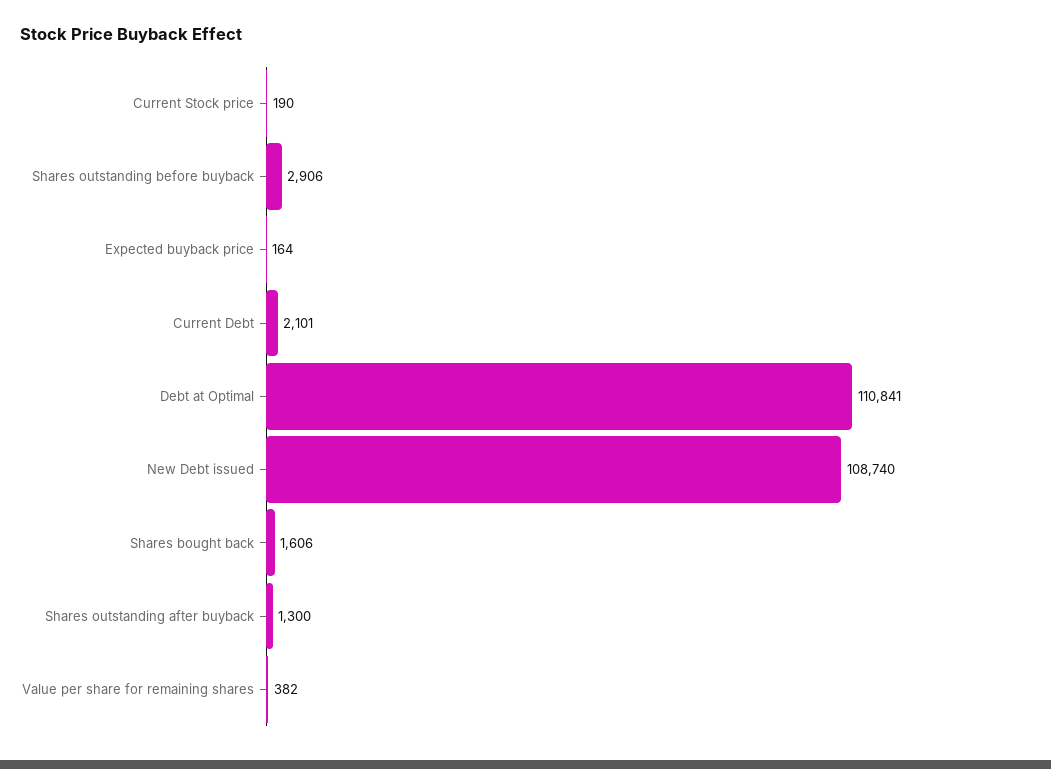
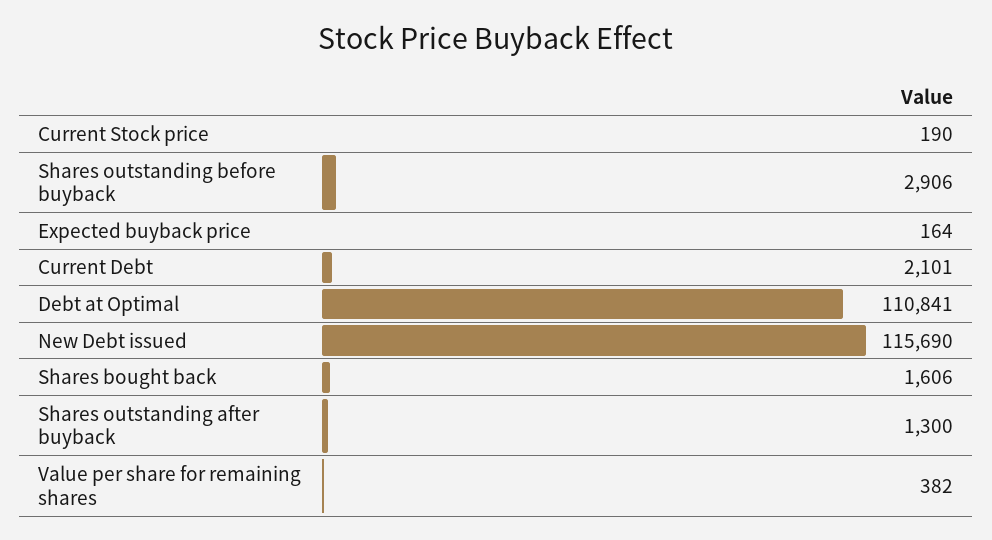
  {
    "Current Stock price": 190,
    "Shares outstanding before buyback": 2906,
    "Expected buyback price": 164,
    "Current Debt": 2101,
    "Debt at Optimal": 110841,
-   "New Debt issued": 108740,
+   "New Debt issued": 115690,
    "Shares bought back": 1606,
    "Shares outstanding after buyback": 1300,
    "Value per share for remaining shares": 382
  }

